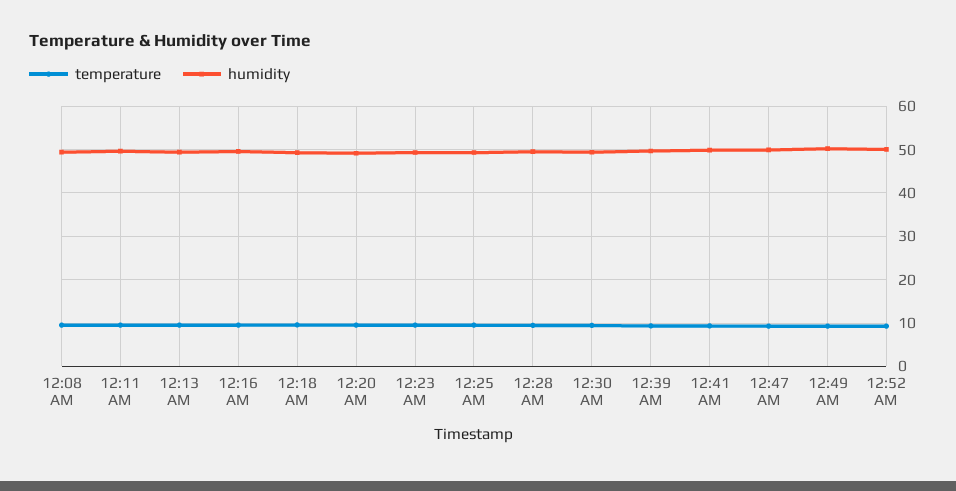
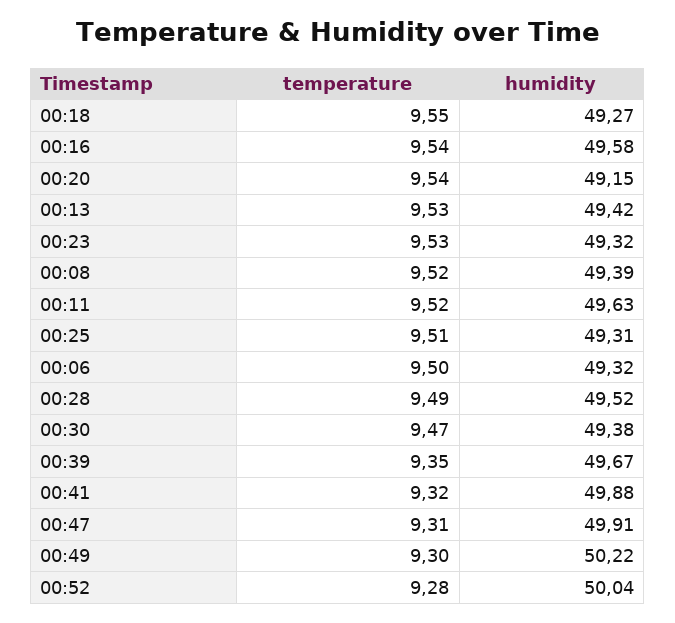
  {
    "temperature": {
      "12:08 AM": 9.52,
      "12:11 AM": 9.52,
      "12:13 AM": 9.53,
      "12:16 AM": 9.54,
      "12:18 AM": 9.55,
      "12:20 AM": 9.54,
      "12:23 AM": 9.53,
      "12:25 AM": 9.51,
      "12:28 AM": 9.49,
      "12:30 AM": 9.47,
      "12:39 AM": 9.35,
      "12:41 AM": 9.32,
      "12:47 AM": 9.31,
      "12:49 AM": 9.3,
-     "12:52 AM": 9.28
+     "12:52 AM": 9.28,
+     "00:06": 9.5
    },
    "humidity": {
      "12:08 AM": 49.39,
      "12:11 AM": 49.63,
      "12:13 AM": 49.42,
      "12:16 AM": 49.58,
      "12:18 AM": 49.27,
      "12:20 AM": 49.15,
      "12:23 AM": 49.32,
      "12:25 AM": 49.31,
      "12:28 AM": 49.52,
      "12:30 AM": 49.38,
      "12:39 AM": 49.67,
      "12:41 AM": 49.88,
      "12:47 AM": 49.91,
      "12:49 AM": 50.22,
-     "12:52 AM": 50.04
+     "12:52 AM": 50.04,
+     "00:06": 49.32
    }
  }

